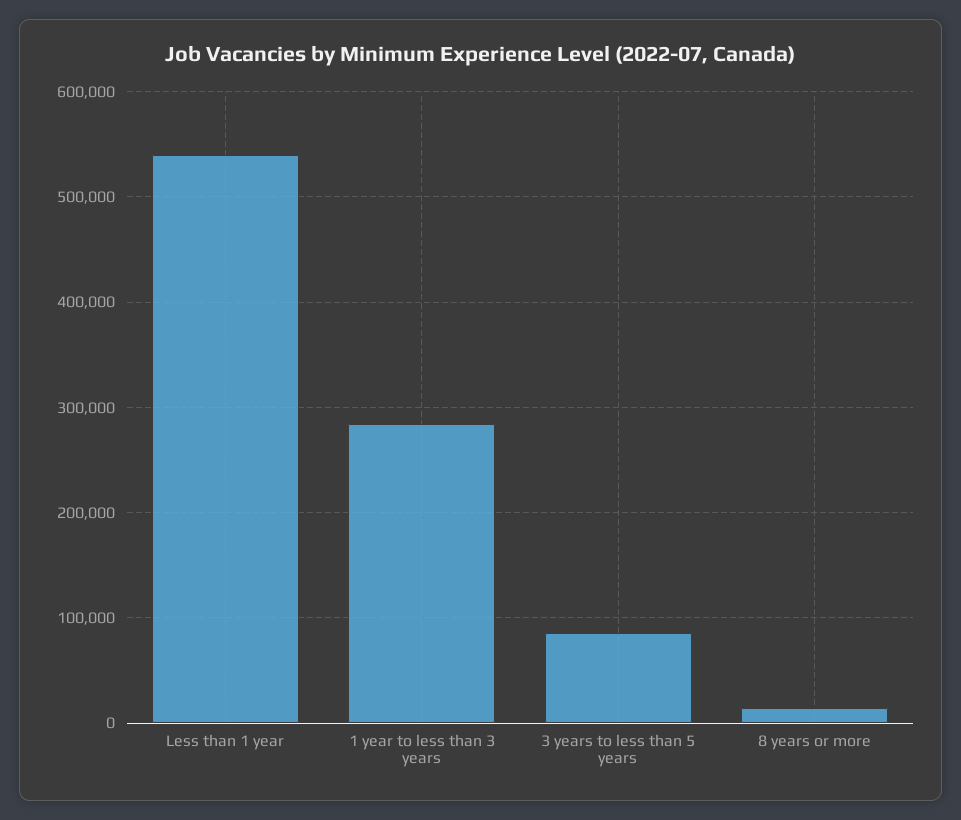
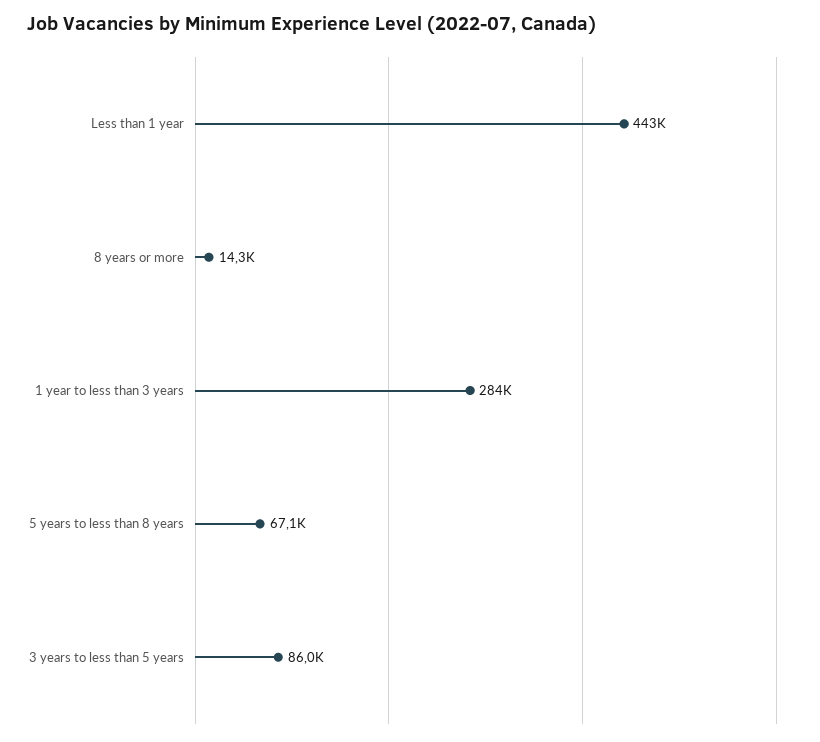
  {
-   "Less than 1 year": 540000,
+   "Less than 1 year": 443000,
    "1 year to less than 3 years": 284000,
    "3 years to less than 5 years": 86000,
-   "8 years or more": 14300
+   "8 years or more": 14300,
+   "5 years to less than 8 years": 67100
  }

